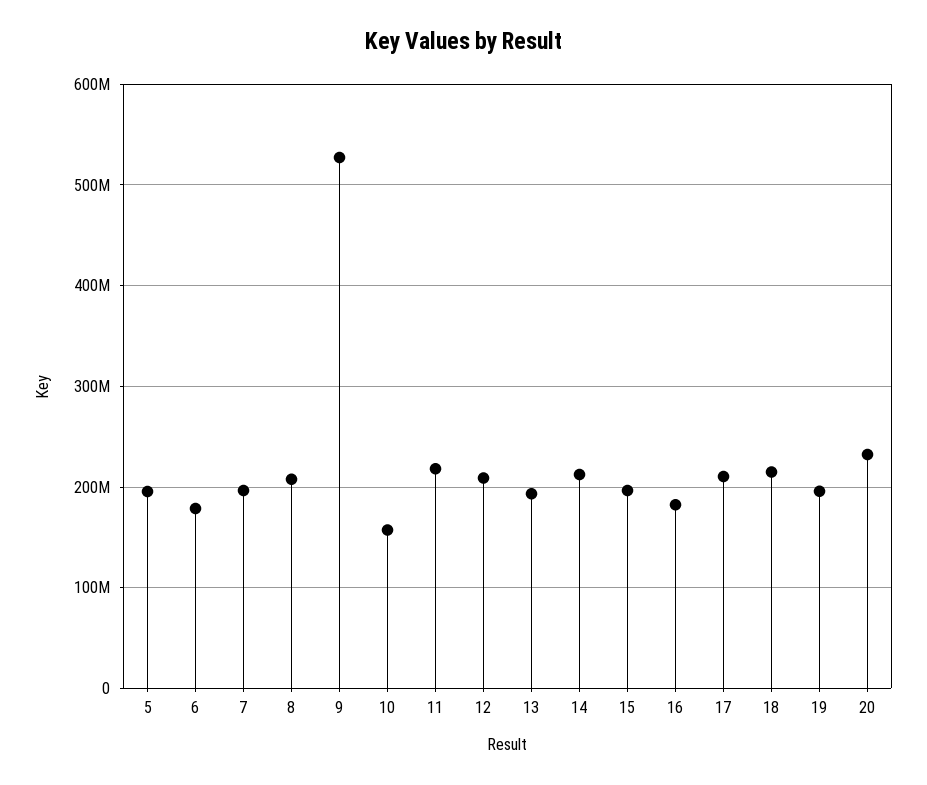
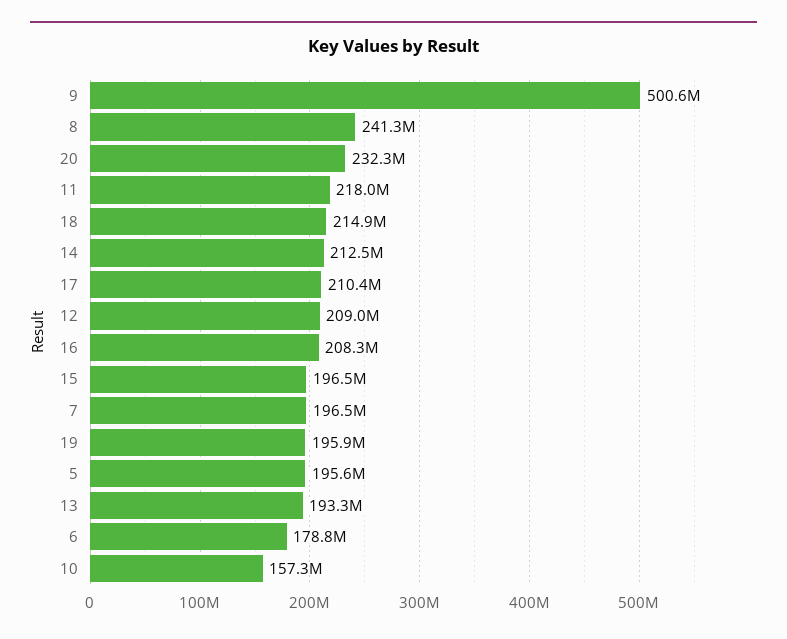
  {
    "5": 195600000,
    "6": 178800000,
    "7": 196500000,
-   "8": 210000000,
+   "8": 241300000,
-   "9": 530000000,
+   "9": 500600000,
    "10": 157300000,
    "11": 218000000,
    "12": 209000000,
    "13": 193300000,
    "14": 212500000,
    "15": 196500000,
-   "16": 180000000,
+   "16": 208300000,
    "17": 210400000,
    "18": 214900000,
    "19": 195900000,
    "20": 232300000
  }

